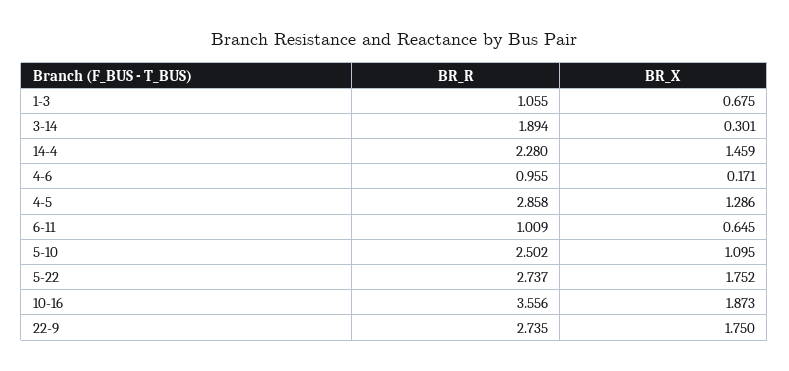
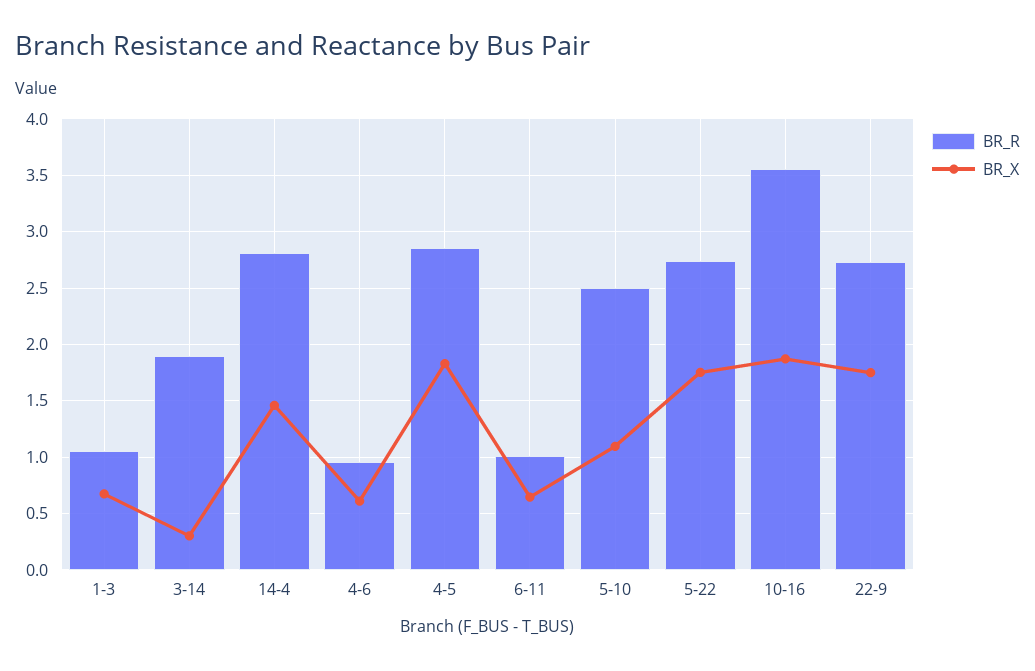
  {
    "BR_R": {
      "1-3": 1.055,
      "3-14": 1.894,
-     "14-4": 2.28,
+     "14-4": 2.8,
      "4-6": 0.955,
      "4-5": 2.858,
      "6-11": 1.009,
      "5-10": 2.502,
      "5-22": 2.737,
      "10-16": 3.556,
      "22-9": 2.735
    },
    "BR_X": {
      "1-3": 0.675,
      "3-14": 0.301,
      "14-4": 1.459,
-     "4-6": 0.171,
+     "4-6": 0.6,
-     "4-5": 1.286,
+     "4-5": 1.8,
      "6-11": 0.645,
      "5-10": 1.095,
      "5-22": 1.752,
      "10-16": 1.873,
      "22-9": 1.75
    }
  }

